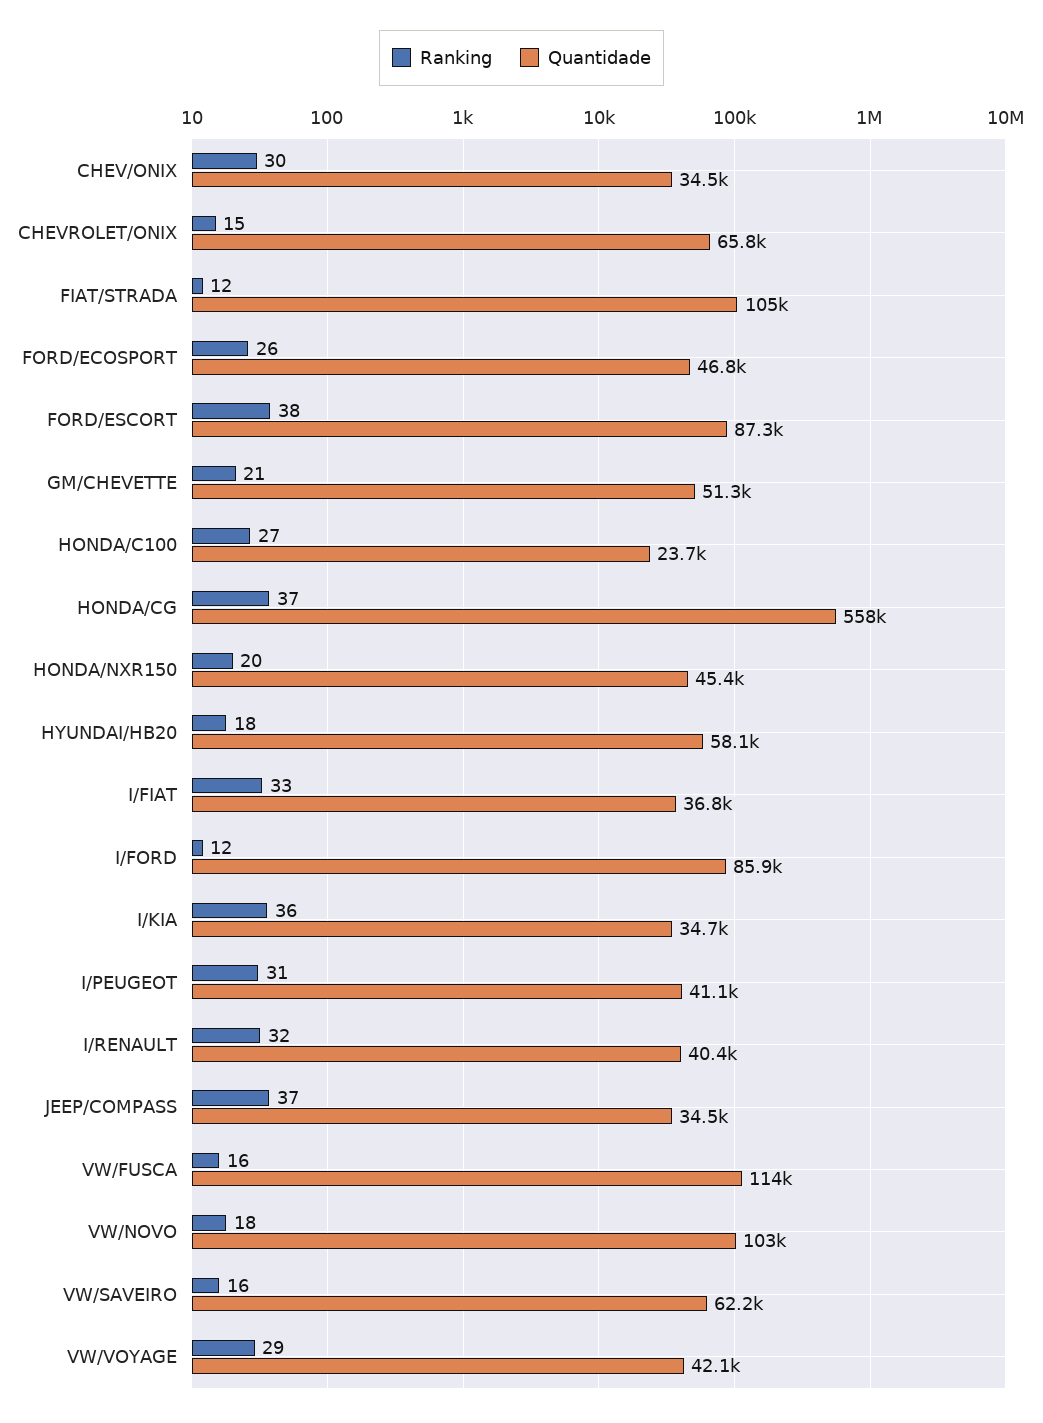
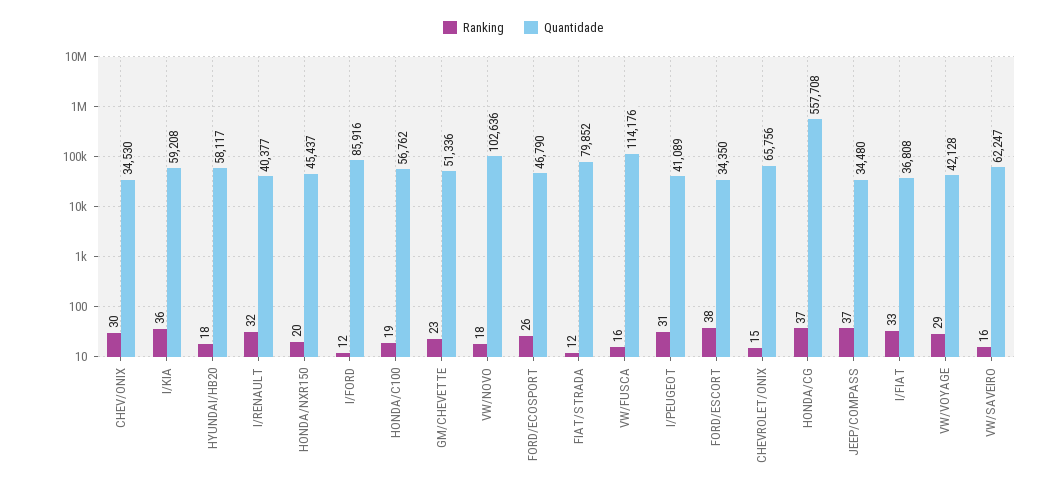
  {
    "Ranking": {
      "CHEV/ONIX": 30,
      "CHEVROLET/ONIX": 15,
      "FIAT/STRADA": 12,
      "FORD/ECOSPORT": 26,
      "FORD/ESCORT": 38,
-     "GM/CHEVETTE": 21,
+     "GM/CHEVETTE": 23,
-     "HONDA/C100": 27,
+     "HONDA/C100": 19,
      "HONDA/CG": 37,
      "HONDA/NXR150": 20,
      "HYUNDAI/HB20": 18,
      "I/FIAT": 33,
      "I/FORD": 12,
      "I/KIA": 36,
      "I/PEUGEOT": 31,
      "I/RENAULT": 32,
      "JEEP/COMPASS": 37,
      "VW/FUSCA": 16,
      "VW/NOVO": 18,
      "VW/SAVEIRO": 16,
      "VW/VOYAGE": 29
    },
    "Quantidade": {
      "CHEV/ONIX": 34530,
      "CHEVROLET/ONIX": 65756,
-     "FIAT/STRADA": 105000,
+     "FIAT/STRADA": 79852,
      "FORD/ECOSPORT": 46790,
-     "FORD/ESCORT": 87300,
+     "FORD/ESCORT": 34350,
      "GM/CHEVETTE": 51336,
-     "HONDA/C100": 23700,
+     "HONDA/C100": 56762,
      "HONDA/CG": 557708,
      "HONDA/NXR150": 45437,
      "HYUNDAI/HB20": 58117,
      "I/FIAT": 36808,
      "I/FORD": 85916,
-     "I/KIA": 34700,
+     "I/KIA": 59208,
      "I/PEUGEOT": 41089,
      "I/RENAULT": 40377,
      "JEEP/COMPASS": 34480,
      "VW/FUSCA": 114176,
      "VW/NOVO": 102636,
      "VW/SAVEIRO": 62247,
      "VW/VOYAGE": 42128
    }
  }

